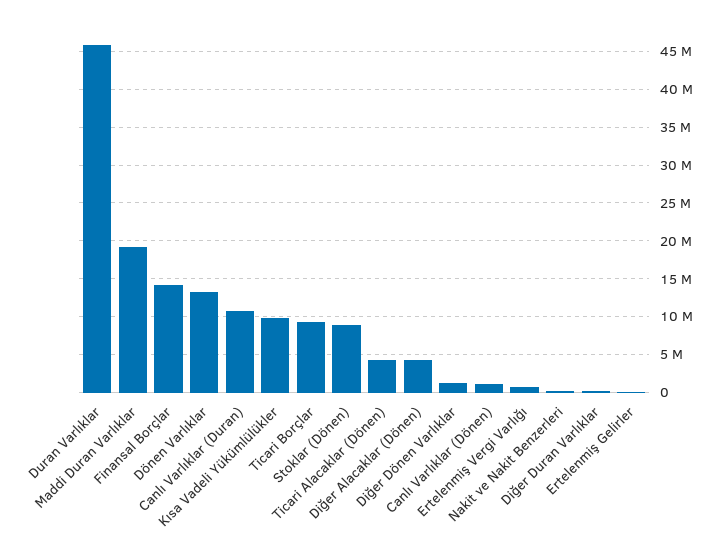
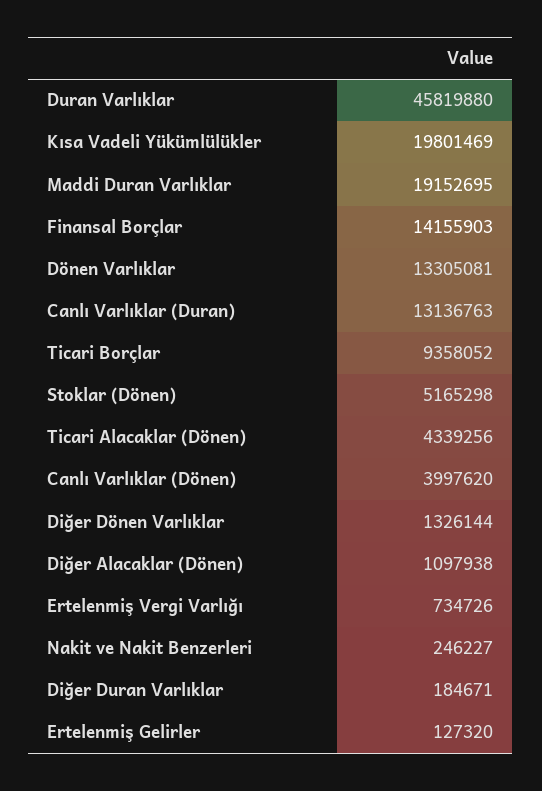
  {
    "Duran Varlıklar": 45819880,
    "Maddi Duran Varlıklar": 19152695,
    "Finansal Borçlar": 14155903,
    "Dönen Varlıklar": 13305081,
-   "Canlı Varlıklar (Duran)": 11000000,
+   "Canlı Varlıklar (Duran)": 13136763,
-   "Kısa Vadeli Yükümlülükler": 10000000,
+   "Kısa Vadeli Yükümlülükler": 19801469,
    "Ticari Borçlar": 9358052,
-   "Stoklar (Dönen)": 9000000,
+   "Stoklar (Dönen)": 5165298,
    "Ticari Alacaklar (Dönen)": 4339256,
-   "Diğer Alacaklar (Dönen)": 4000000,
+   "Diğer Alacaklar (Dönen)": 1097938,
    "Diğer Dönen Varlıklar": 1326144,
-   "Canlı Varlıklar (Dönen)": 1000000,
+   "Canlı Varlıklar (Dönen)": 3997620,
    "Ertelenmiş Vergi Varlığı": 734726,
    "Nakit ve Nakit Benzerleri": 246227,
    "Diğer Duran Varlıklar": 184671,
    "Ertelenmiş Gelirler": 127320
  }

